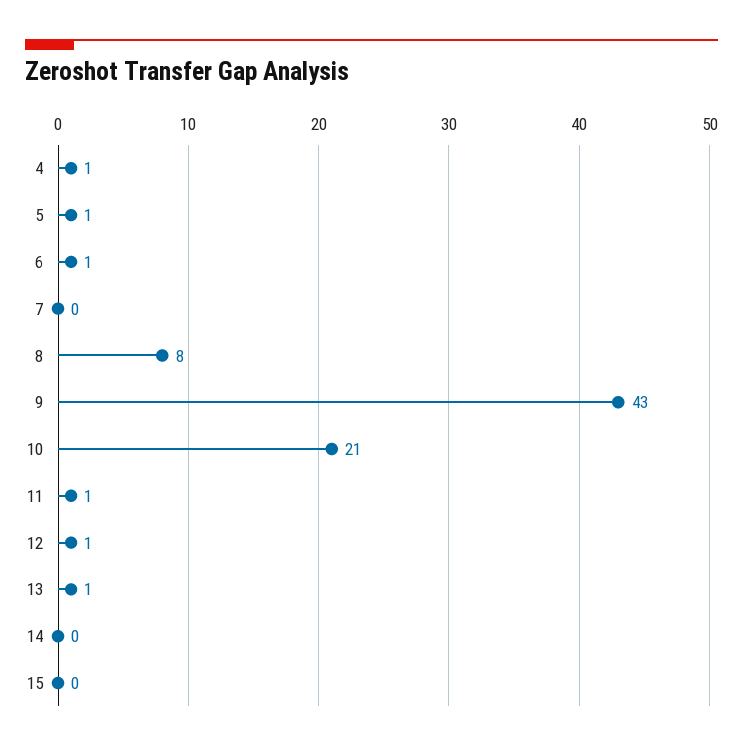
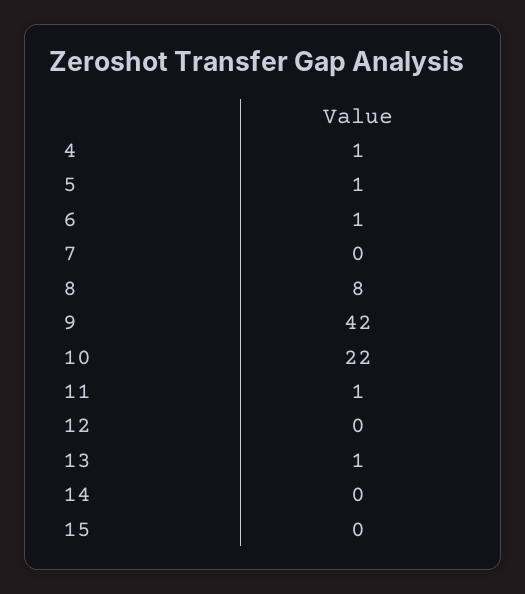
  {
    "4": 1,
    "5": 1,
    "6": 1,
    "7": 0,
    "8": 8,
-   "9": 43,
+   "9": 42,
-   "10": 21,
+   "10": 22,
    "11": 1,
-   "12": 1,
+   "12": 0,
    "13": 1,
    "14": 0,
    "15": 0
  }

